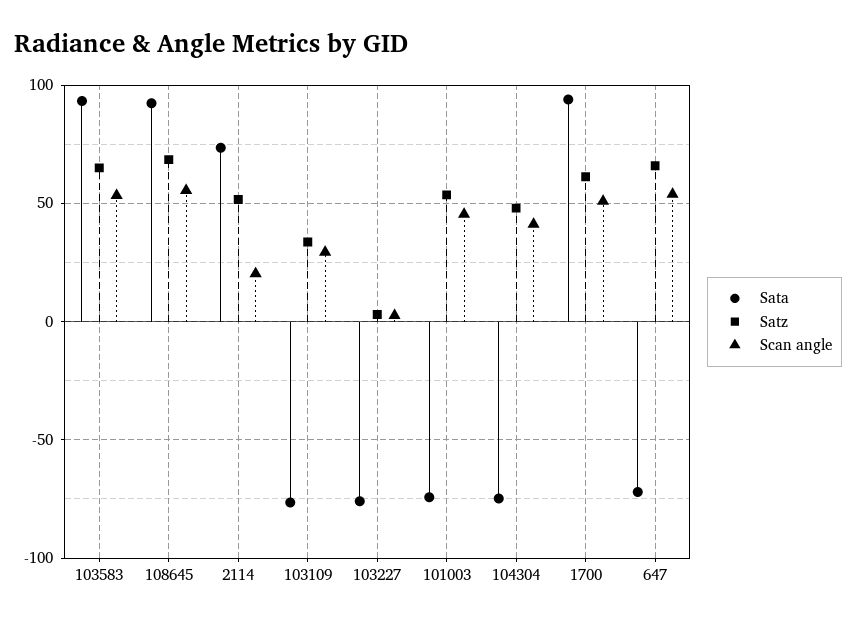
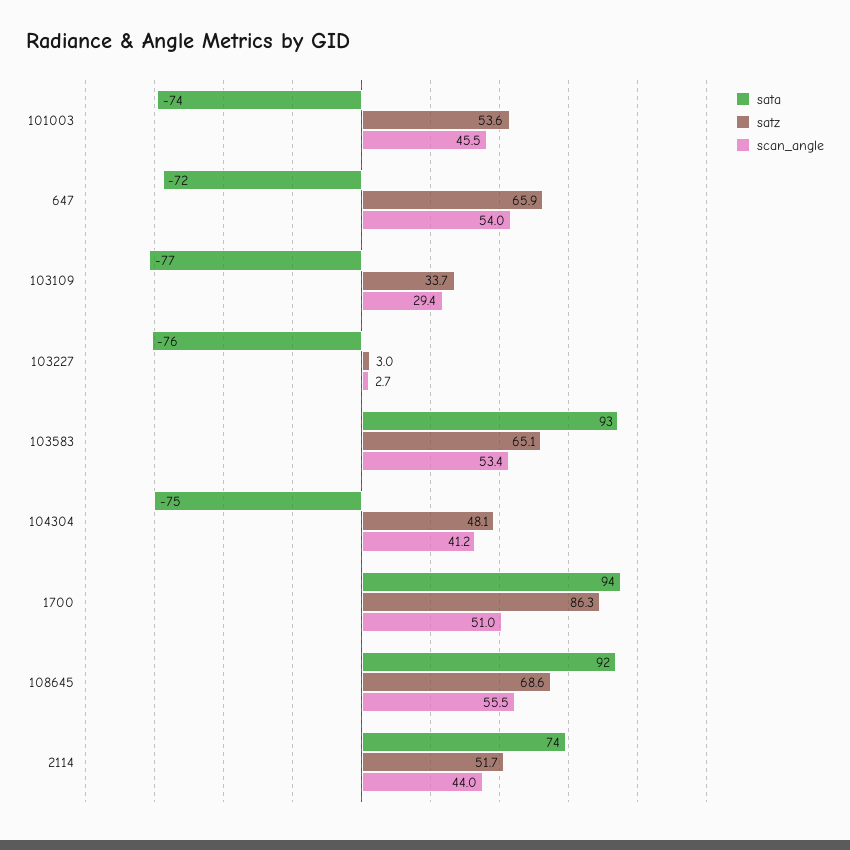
  {
    "Sata": {
      "103583": 93,
      "108645": 92,
      "2114": 74,
      "103109": -77,
      "103227": -76,
      "101003": -74,
      "104304": -75,
      "1700": 94,
      "647": -72
    },
    "Satz": {
      "103583": 65.1,
      "108645": 68.6,
      "2114": 51.7,
      "103109": 33.7,
      "103227": 3,
      "101003": 53.6,
      "104304": 48.1,
-     "1700": 60,
+     "1700": 86.3,
      "647": 65.9
    },
    "Scan angle": {
      "103583": 53.4,
      "108645": 55.5,
-     "2114": 20,
+     "2114": 44,
      "103109": 29.4,
      "103227": 2.7,
      "101003": 45.5,
      "104304": 41.2,
      "1700": 51,
      "647": 54
    }
  }

